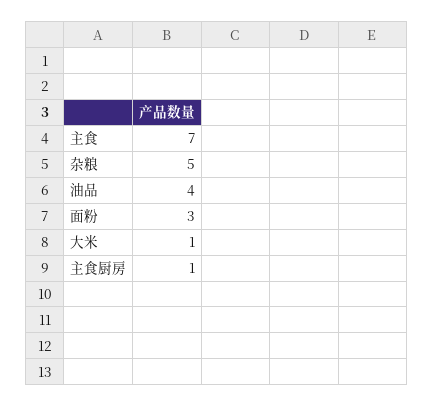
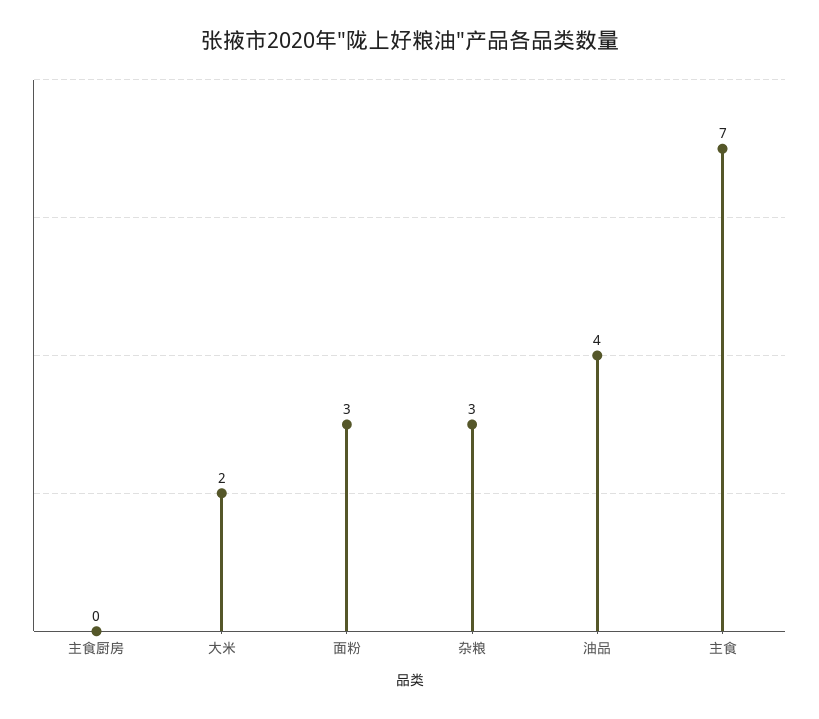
  {
    "主食": 7,
-   "杂粮": 5,
+   "杂粮": 3,
    "油品": 4,
    "面粉": 3,
-   "大米": 1,
+   "大米": 2,
-   "主食厨房": 1
+   "主食厨房": 0
  }

